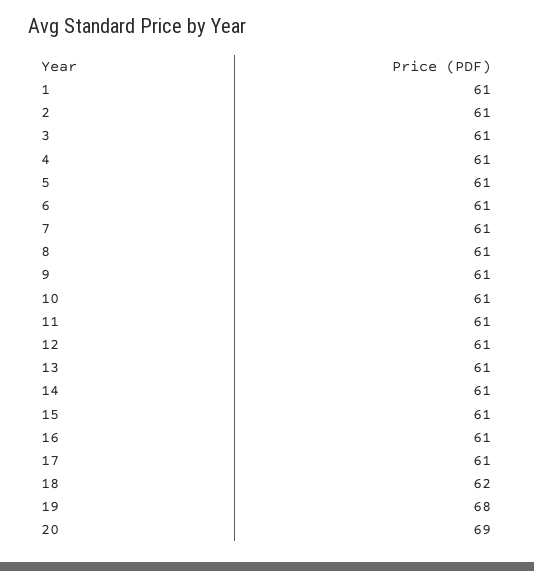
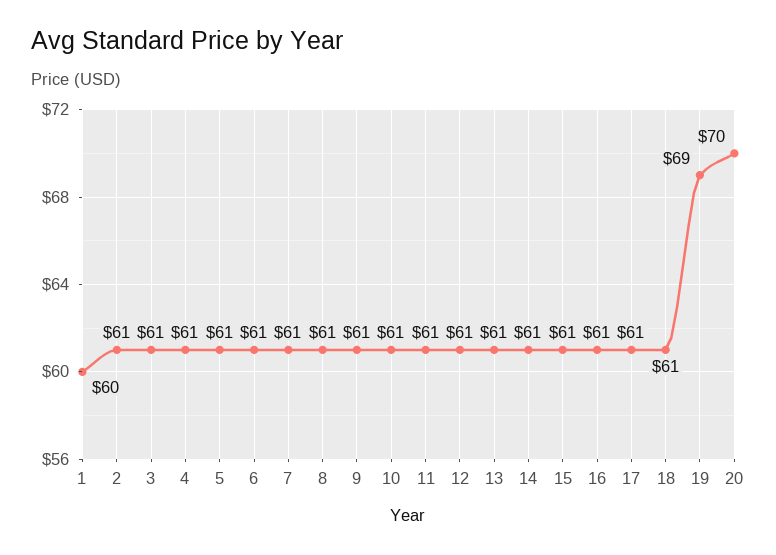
  {
-   "1": 61,
+   "1": 60,
    "2": 61,
    "3": 61,
    "4": 61,
    "5": 61,
    "6": 61,
    "7": 61,
    "8": 61,
    "9": 61,
    "10": 61,
    "11": 61,
    "12": 61,
    "13": 61,
    "14": 61,
    "15": 61,
    "16": 61,
    "17": 61,
-   "18": 62,
+   "18": 61,
-   "19": 68,
+   "19": 69,
-   "20": 69
+   "20": 70
  }

